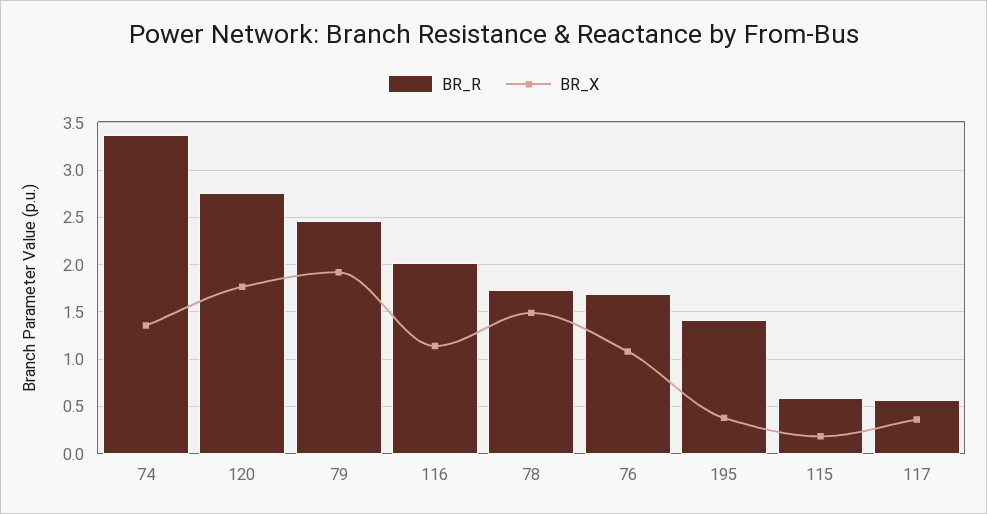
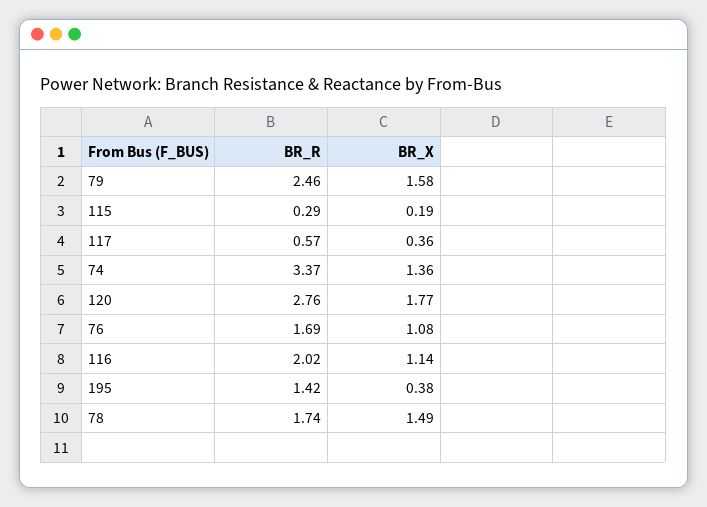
  {
    "BR_R": {
      "74": 3.37,
      "120": 2.76,
      "79": 2.46,
      "116": 2.02,
      "78": 1.74,
      "76": 1.69,
      "195": 1.42,
-     "115": 0.6,
+     "115": 0.29,
      "117": 0.57
    },
    "BR_X": {
      "74": 1.36,
      "120": 1.77,
-     "79": 1.9,
+     "79": 1.58,
      "116": 1.14,
      "78": 1.49,
      "76": 1.08,
      "195": 0.38,
      "115": 0.19,
      "117": 0.36
    }
  }

